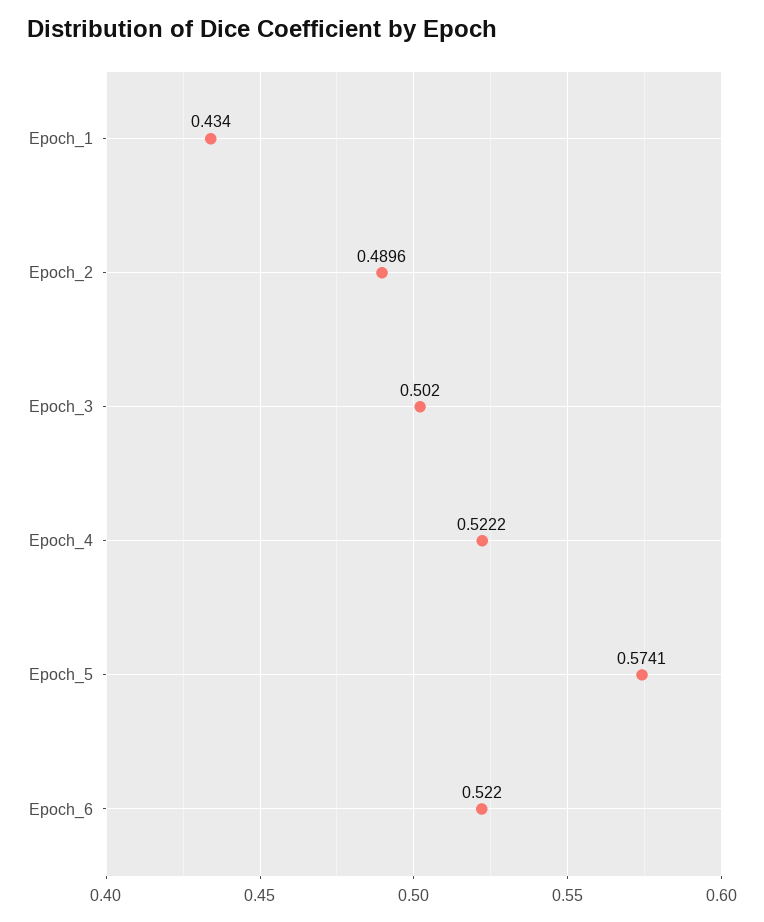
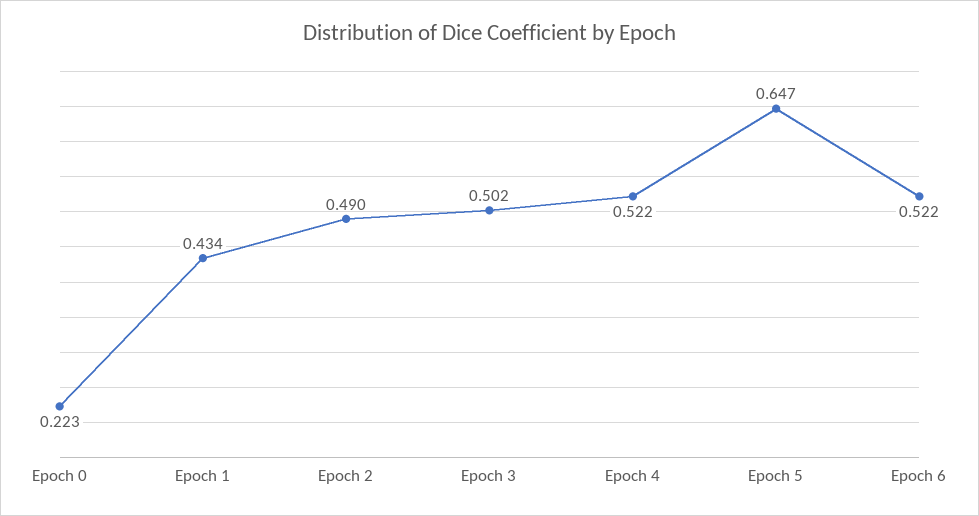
  {
    "Epoch_1": 0.434,
    "Epoch_2": 0.4896,
    "Epoch_3": 0.502,
    "Epoch_4": 0.5222,
-   "Epoch_5": 0.5741,
+   "Epoch_5": 0.647,
-   "Epoch_6": 0.522
+   "Epoch_6": 0.522,
+   "Epoch 0": 0.223
  }

